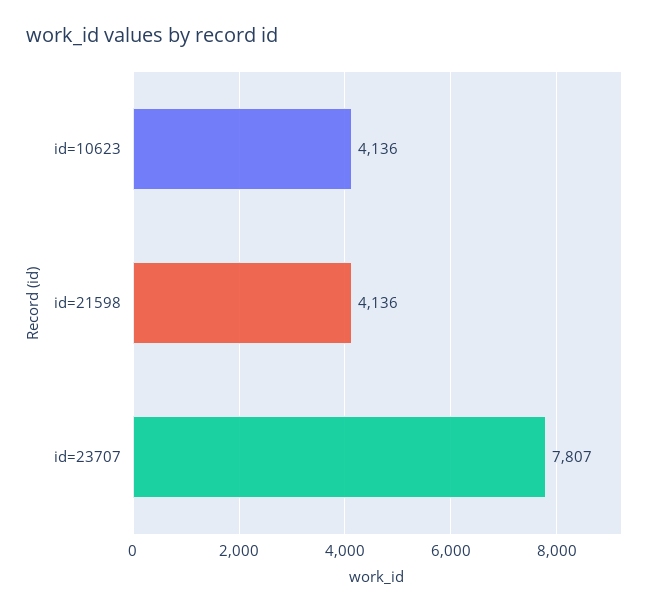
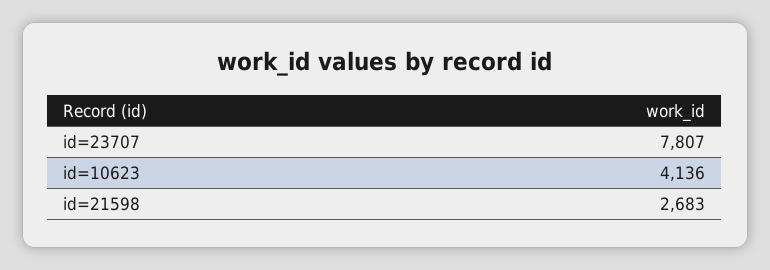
  {
    "id=10623": 4136,
-   "id=21598": 4136,
+   "id=21598": 2683,
    "id=23707": 7807
  }

